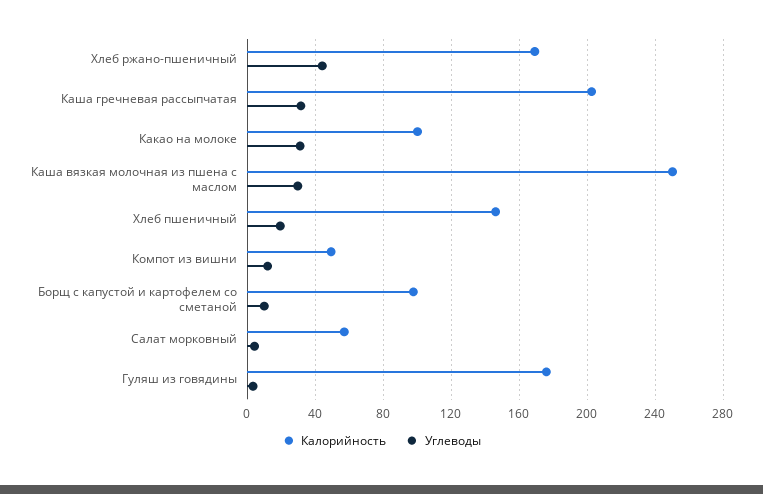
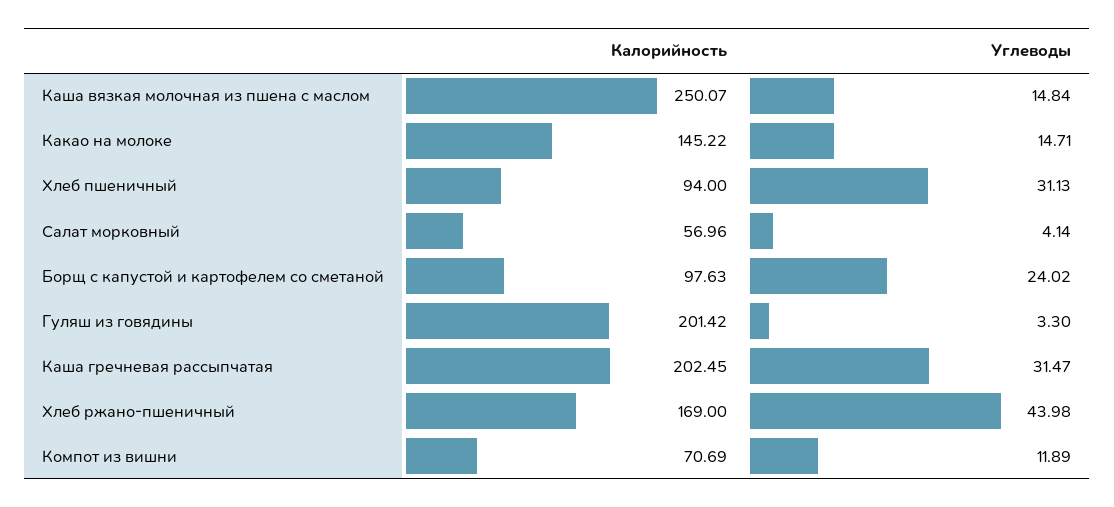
  {
    "Калорийность": {
      "Хлеб ржано-пшеничный": 169,
      "Каша гречневая рассыпчатая": 202.45,
-     "Какао на молоке": 100,
+     "Какао на молоке": 145.22,
      "Каша вязкая молочная из пшена с маслом": 250.07,
-     "Хлеб пшеничный": 145,
+     "Хлеб пшеничный": 94,
-     "Компот из вишни": 50,
+     "Компот из вишни": 70.69,
      "Борщ с капустой и картофелем со сметаной": 97.63,
      "Салат морковный": 56.96,
-     "Гуляш из говядины": 175
+     "Гуляш из говядины": 201.42
    },
    "Углеводы": {
      "Хлеб ржано-пшеничный": 43.98,
      "Каша гречневая рассыпчатая": 31.47,
-     "Какао на молоке": 30,
+     "Какао на молоке": 14.71,
-     "Каша вязкая молочная из пшена с маслом": 30,
+     "Каша вязкая молочная из пшена с маслом": 14.84,
-     "Хлеб пшеничный": 20,
+     "Хлеб пшеничный": 31.13,
      "Компот из вишни": 11.89,
-     "Борщ с капустой и картофелем со сметаной": 10,
+     "Борщ с капустой и картофелем со сметаной": 24.02,
      "Салат морковный": 4.14,
      "Гуляш из говядины": 3.3
    }
  }

